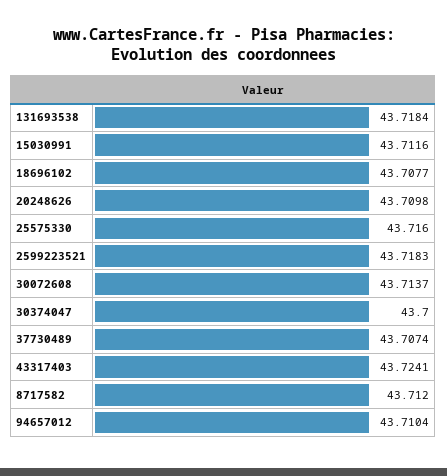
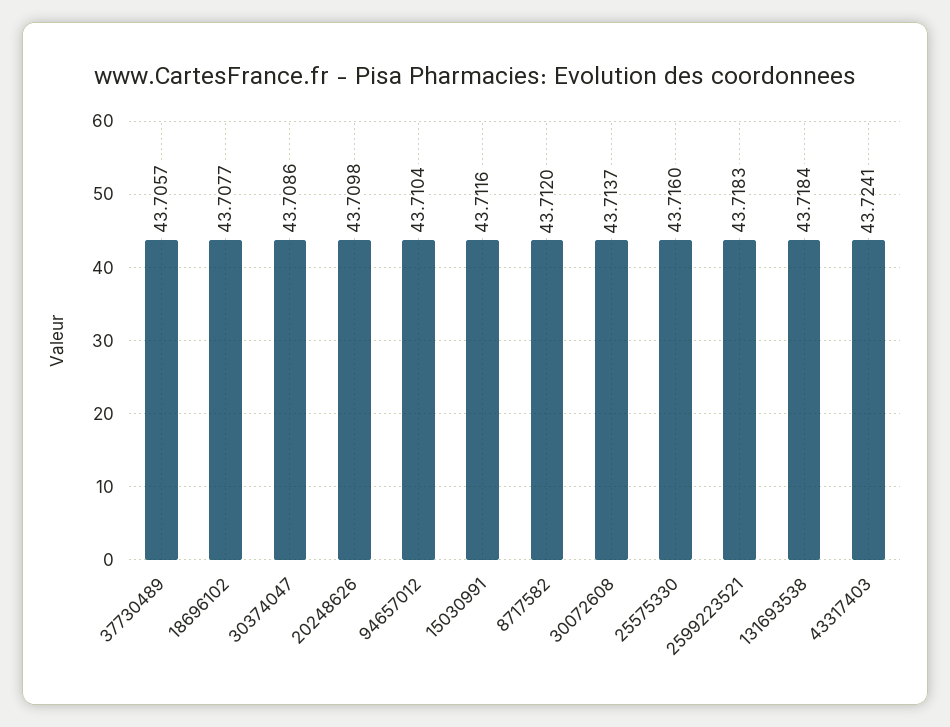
  {
    "131693538": 43.7184,
    "15030991": 43.7116,
    "18696102": 43.7077,
    "20248626": 43.7098,
    "25575330": 43.716,
    "2599223521": 43.7183,
    "30072608": 43.7137,
-   "30374047": 43.7,
+   "30374047": 43.7086,
-   "37730489": 43.7074,
+   "37730489": 43.7057,
    "43317403": 43.7241,
    "8717582": 43.712,
    "94657012": 43.7104
  }

